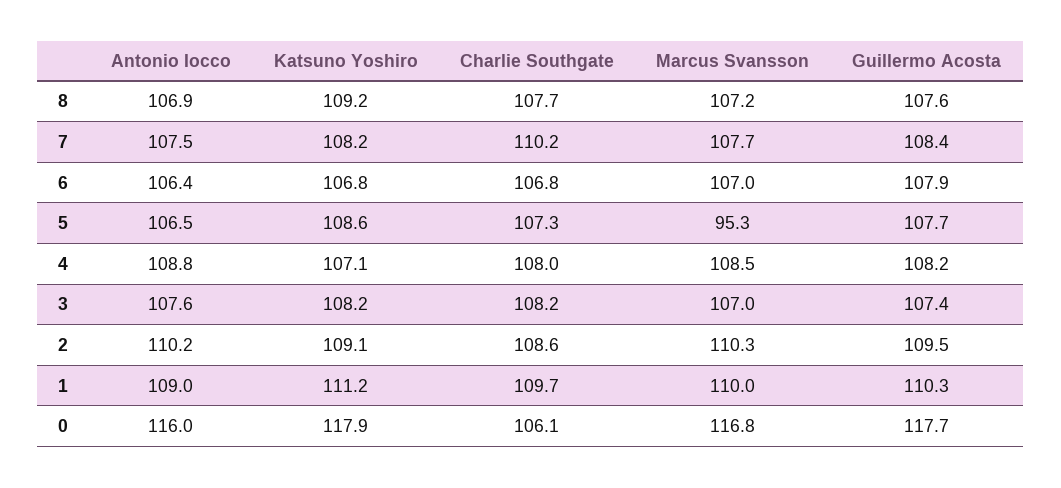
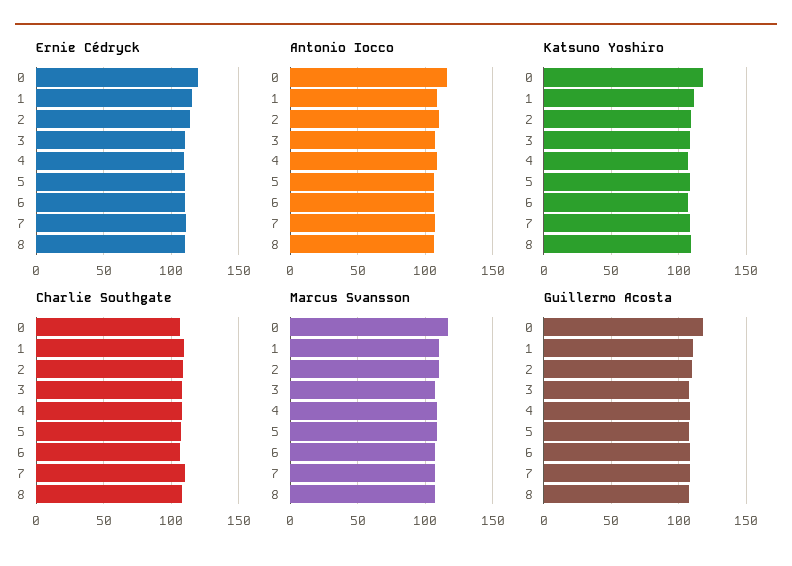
  {
    "Antonio Iocco": {
      "8": 106.9,
      "7": 107.5,
      "6": 106.4,
      "5": 106.5,
      "4": 108.8,
      "3": 107.6,
      "2": 110.2,
      "1": 109,
      "0": 116
    },
    "Katsuno Yoshiro": {
      "8": 109.2,
      "7": 108.2,
      "6": 106.8,
      "5": 108.6,
      "4": 107.1,
      "3": 108.2,
      "2": 109.1,
      "1": 111.2,
      "0": 117.9
    },
    "Charlie Southgate": {
      "8": 107.7,
      "7": 110.2,
      "6": 106.8,
      "5": 107.3,
      "4": 108,
      "3": 108.2,
      "2": 108.6,
      "1": 109.7,
      "0": 106.1
    },
    "Marcus Svansson": {
      "8": 107.2,
      "7": 107.7,
      "6": 107,
-     "5": 95.3,
+     "5": 110,
      "4": 108.5,
      "3": 107,
      "2": 110.3,
      "1": 110,
      "0": 116.8
    },
    "Guillermo Acosta": {
      "8": 107.6,
      "7": 108.4,
      "6": 107.9,
      "5": 107.7,
      "4": 108.2,
      "3": 107.4,
      "2": 109.5,
      "1": 110.3,
      "0": 117.7
-   }
+   },
+   "Ernie Cédryck": {
+     "0": 120,
+     "1": 115,
+     "2": 115,
+     "3": 110,
+     "4": 110,
+     "5": 110,
+     "6": 110,
+     "7": 110,
+     "8": 110
+   }
  }

